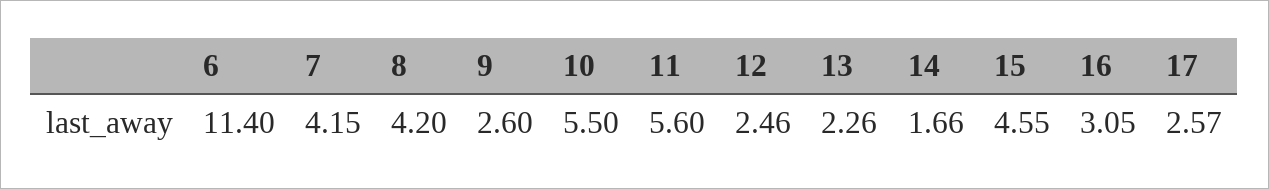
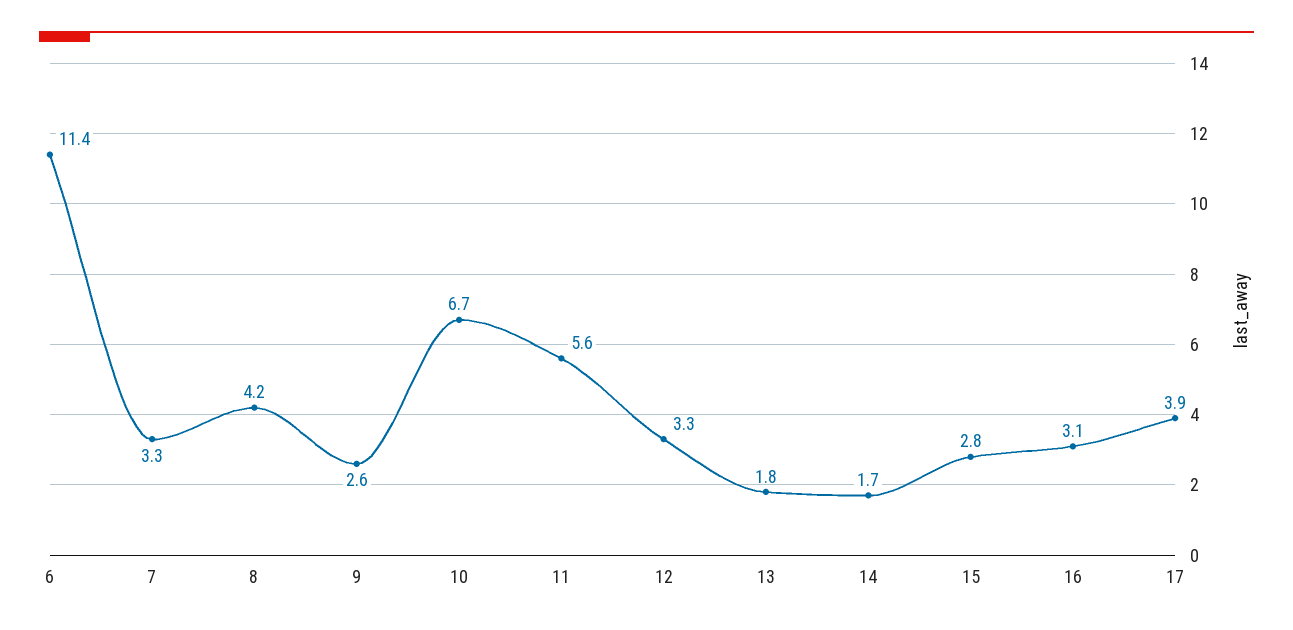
  {
    "6": 11.4,
-   "7": 4.15,
+   "7": 3.3,
    "8": 4.2,
    "9": 2.6,
-   "10": 5.5,
+   "10": 6.7,
    "11": 5.6,
-   "12": 2.46,
+   "12": 3.3,
-   "13": 2.26,
+   "13": 1.8,
    "14": 1.66,
-   "15": 4.55,
+   "15": 2.8,
    "16": 3.05,
-   "17": 2.57
+   "17": 3.9
  }

